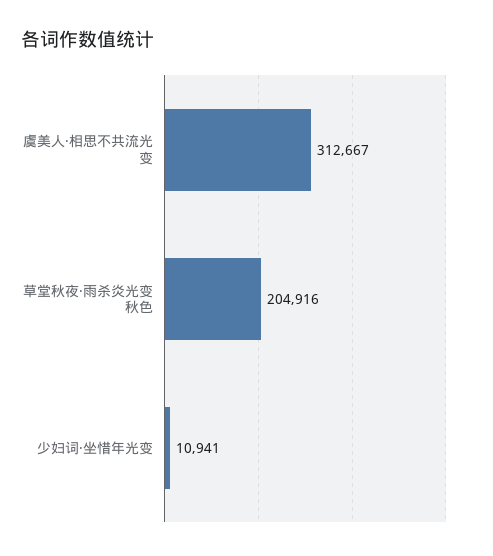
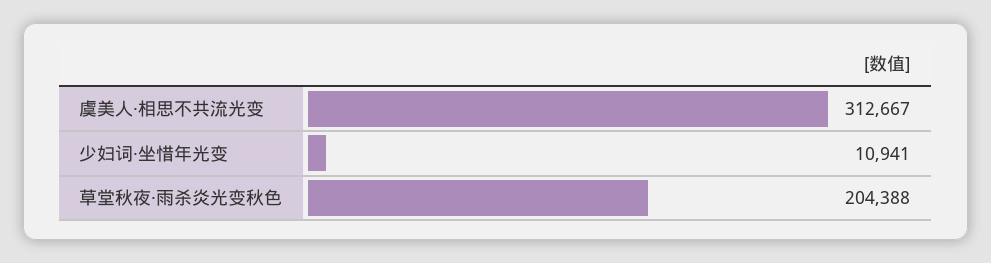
  {
    "虞美人·相思不共流光变": 312667,
-   "草堂秋夜·雨杀炎光变秋色": 204916,
+   "草堂秋夜·雨杀炎光变秋色": 204388,
    "少妇词·坐惜年光变": 10941
  }

